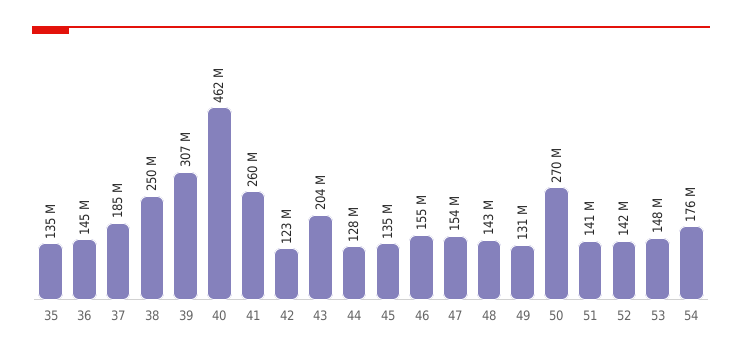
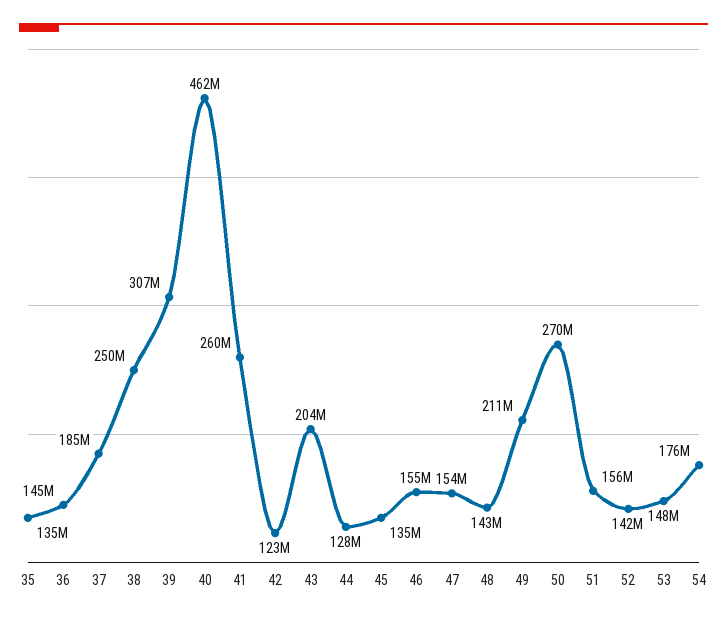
  {
    "35": 135000000,
    "36": 145000000,
    "37": 185000000,
    "38": 250000000,
    "39": 307000000,
    "40": 462000000,
    "41": 260000000,
    "42": 123000000,
    "43": 204000000,
    "44": 128000000,
    "45": 135000000,
    "46": 155000000,
    "47": 154000000,
    "48": 143000000,
-   "49": 131000000,
+   "49": 211000000,
    "50": 270000000,
-   "51": 141000000,
+   "51": 156000000,
    "52": 142000000,
    "53": 148000000,
    "54": 176000000
  }

